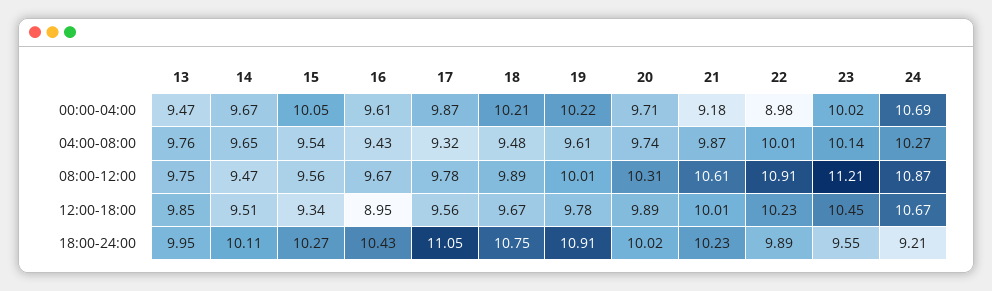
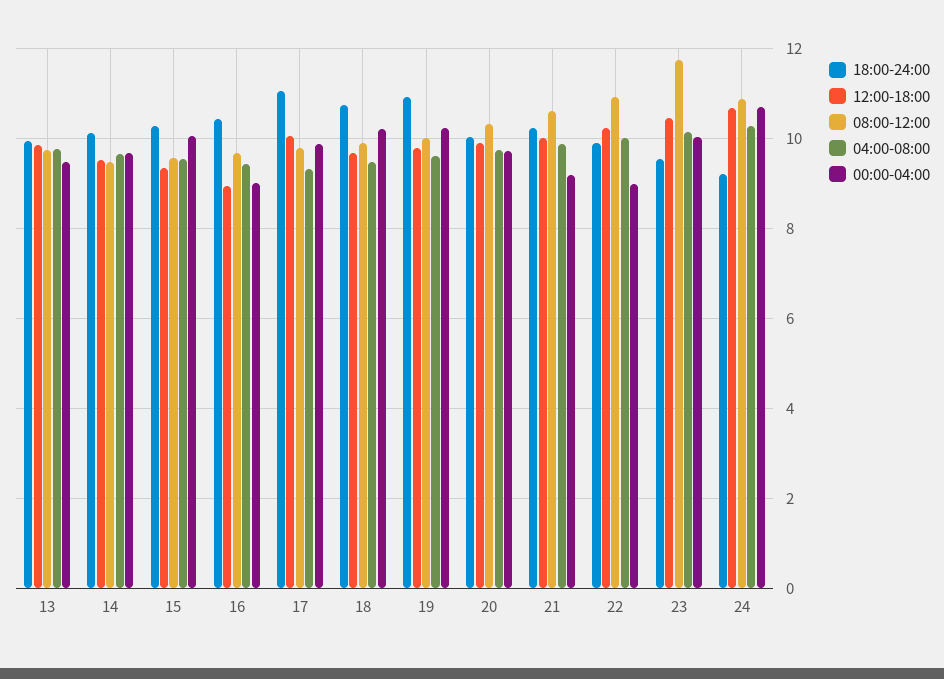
  {
    "00:00-04:00": {
      "13": 9.47,
      "14": 9.67,
      "15": 10.05,
-     "16": 9.61,
+     "16": 9,
      "17": 9.87,
      "18": 10.21,
      "19": 10.22,
      "20": 9.71,
      "21": 9.18,
      "22": 8.98,
      "23": 10.02,
      "24": 10.69
    },
    "04:00-08:00": {
      "13": 9.76,
      "14": 9.65,
      "15": 9.54,
      "16": 9.43,
      "17": 9.32,
      "18": 9.48,
      "19": 9.61,
      "20": 9.74,
      "21": 9.87,
      "22": 10.01,
      "23": 10.14,
      "24": 10.27
    },
    "08:00-12:00": {
      "13": 9.75,
      "14": 9.47,
      "15": 9.56,
      "16": 9.67,
      "17": 9.78,
      "18": 9.89,
      "19": 10.01,
      "20": 10.31,
      "21": 10.61,
      "22": 10.91,
-     "23": 11.21,
+     "23": 11.8,
      "24": 10.87
    },
    "12:00-18:00": {
      "13": 9.85,
      "14": 9.51,
      "15": 9.34,
      "16": 8.95,
-     "17": 9.56,
+     "17": 10,
      "18": 9.67,
      "19": 9.78,
      "20": 9.89,
      "21": 10.01,
      "22": 10.23,
      "23": 10.45,
      "24": 10.67
    },
    "18:00-24:00": {
      "13": 9.95,
      "14": 10.11,
      "15": 10.27,
      "16": 10.43,
      "17": 11.05,
      "18": 10.75,
      "19": 10.91,
      "20": 10.02,
      "21": 10.23,
      "22": 9.89,
      "23": 9.55,
      "24": 9.21
    }
  }

